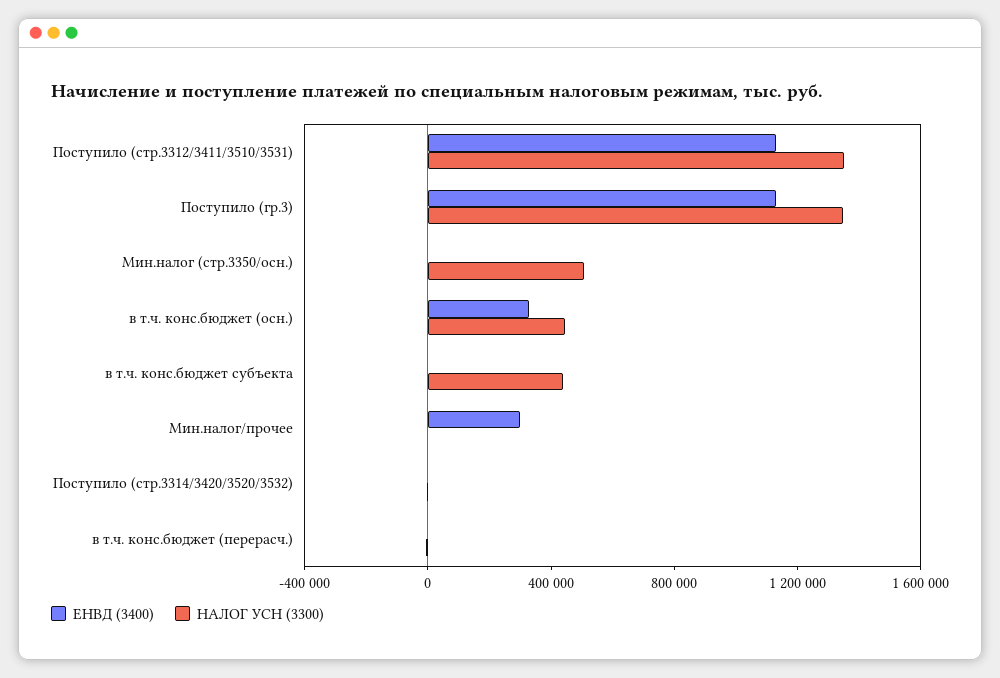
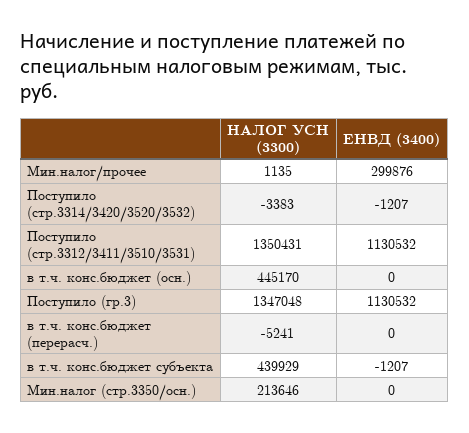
  {
    "ЕНВД (3400)": {
      "Поступило (стр.3312/3411/3510/3531)": 1130532,
      "Поступило (гр.3)": 1130532,
      "Мин.налог (стр.3350/осн.)": 0,
-     "в т.ч. конс.бюджет (осн.)": 300000,
+     "в т.ч. конс.бюджет (осн.)": 0,
      "в т.ч. конс.бюджет субъекта": -1207,
      "Мин.налог/прочее": 299876,
      "Поступило (стр.3314/3420/3520/3532)": -1207,
      "в т.ч. конс.бюджет (перерасч.)": 0
    },
    "НАЛОГ УСН (3300)": {
      "Поступило (стр.3312/3411/3510/3531)": 1350431,
      "Поступило (гр.3)": 1347048,
-     "Мин.налог (стр.3350/осн.)": 500000,
+     "Мин.налог (стр.3350/осн.)": 213646,
      "в т.ч. конс.бюджет (осн.)": 445170,
      "в т.ч. конс.бюджет субъекта": 439929,
      "Мин.налог/прочее": 1135,
      "Поступило (стр.3314/3420/3520/3532)": -3383,
      "в т.ч. конс.бюджет (перерасч.)": -5241
    }
  }

